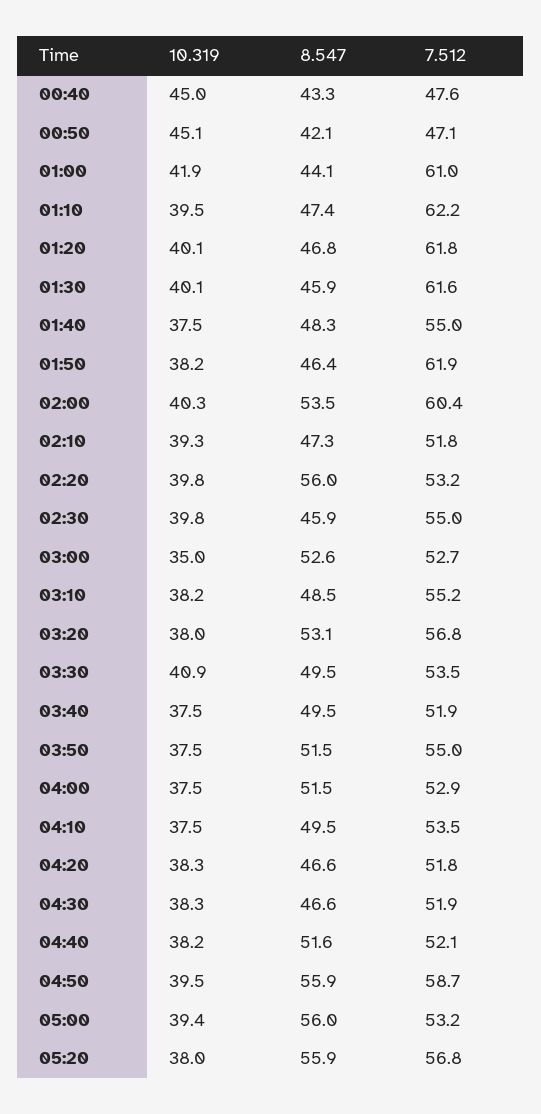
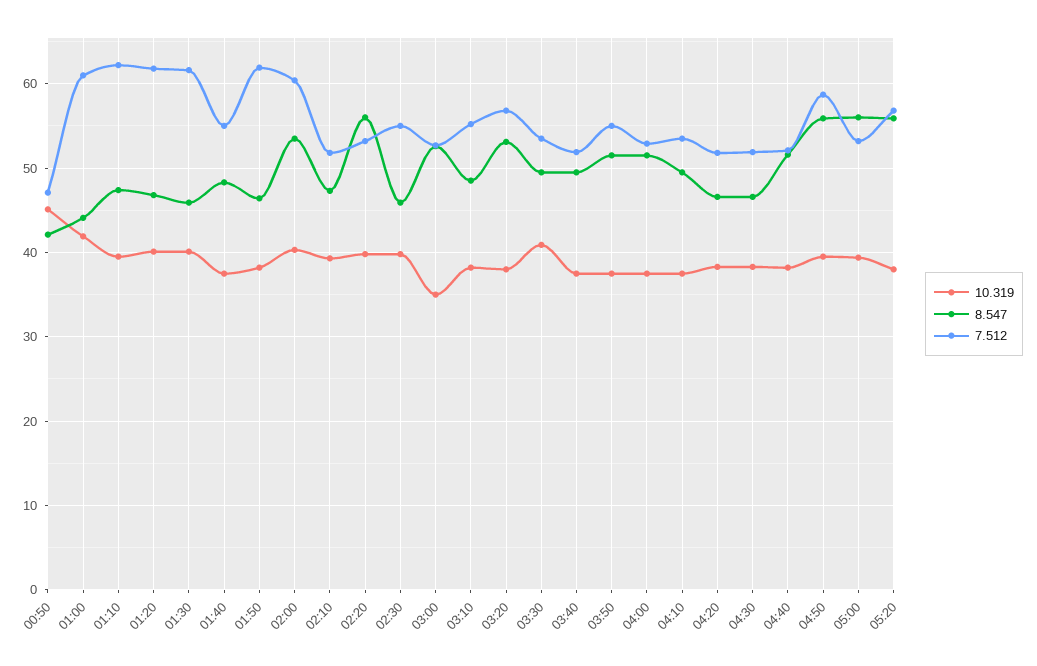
  {
    "10.319": {
-     "00:40": 45,
      "00:50": 45.1,
      "01:00": 41.9,
      "01:10": 39.5,
      "01:20": 40.1,
      "01:30": 40.1,
      "01:40": 37.5,
      "01:50": 38.2,
      "02:00": 40.3,
      "02:10": 39.3,
      "02:20": 39.8,
      "02:30": 39.8,
      "03:00": 35,
      "03:10": 38.2,
      "03:20": 38,
      "03:30": 40.9,
      "03:40": 37.5,
      "03:50": 37.5,
      "04:00": 37.5,
      "04:10": 37.5,
      "04:20": 38.3,
      "04:30": 38.3,
      "04:40": 38.2,
      "04:50": 39.5,
      "05:00": 39.4,
      "05:20": 38
    },
    "8.547": {
-     "00:40": 43.3,
      "00:50": 42.1,
      "01:00": 44.1,
      "01:10": 47.4,
      "01:20": 46.8,
      "01:30": 45.9,
      "01:40": 48.3,
      "01:50": 46.4,
      "02:00": 53.5,
      "02:10": 47.3,
      "02:20": 56,
      "02:30": 45.9,
      "03:00": 52.6,
      "03:10": 48.5,
      "03:20": 53.1,
      "03:30": 49.5,
      "03:40": 49.5,
      "03:50": 51.5,
      "04:00": 51.5,
      "04:10": 49.5,
      "04:20": 46.6,
      "04:30": 46.6,
      "04:40": 51.6,
      "04:50": 55.9,
      "05:00": 56,
      "05:20": 55.9
    },
    "7.512": {
-     "00:40": 47.6,
      "00:50": 47.1,
      "01:00": 61,
      "01:10": 62.2,
      "01:20": 61.8,
      "01:30": 61.6,
      "01:40": 55,
      "01:50": 61.9,
      "02:00": 60.4,
      "02:10": 51.8,
      "02:20": 53.2,
      "02:30": 55,
      "03:00": 52.7,
      "03:10": 55.2,
      "03:20": 56.8,
      "03:30": 53.5,
      "03:40": 51.9,
      "03:50": 55,
      "04:00": 52.9,
      "04:10": 53.5,
      "04:20": 51.8,
      "04:30": 51.9,
      "04:40": 52.1,
      "04:50": 58.7,
      "05:00": 53.2,
      "05:20": 56.8
    }
  }

